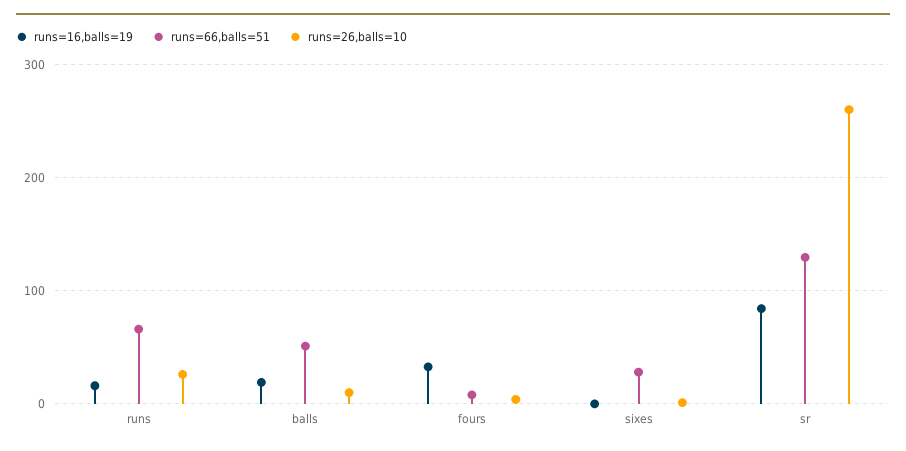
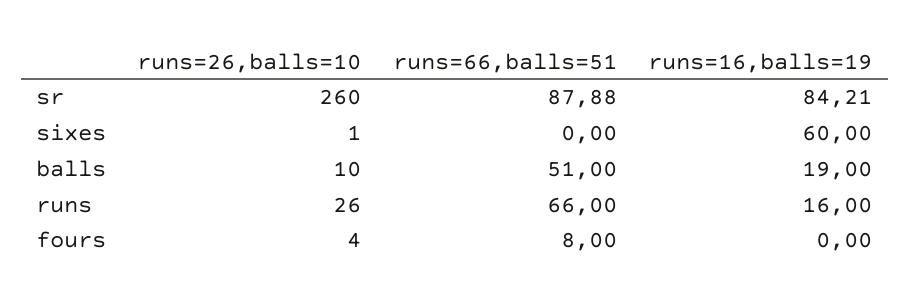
  {
    "runs=16,balls=19": {
      "runs": 16,
      "balls": 19,
-     "fours": 30,
+     "fours": 0,
-     "sixes": 0,
+     "sixes": 60,
      "sr": 84.21
    },
    "runs=66,balls=51": {
      "runs": 66,
      "balls": 51,
      "fours": 8,
-     "sixes": 30,
+     "sixes": 0,
-     "sr": 130
+     "sr": 87.88
    },
    "runs=26,balls=10": {
      "runs": 26,
      "balls": 10,
      "fours": 4,
      "sixes": 1,
      "sr": 260
    }
  }

